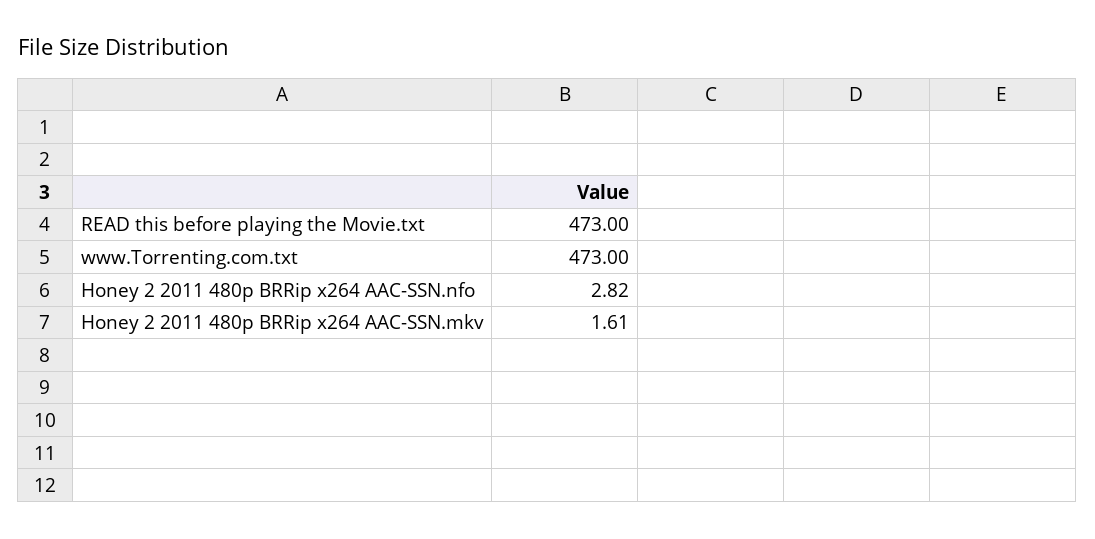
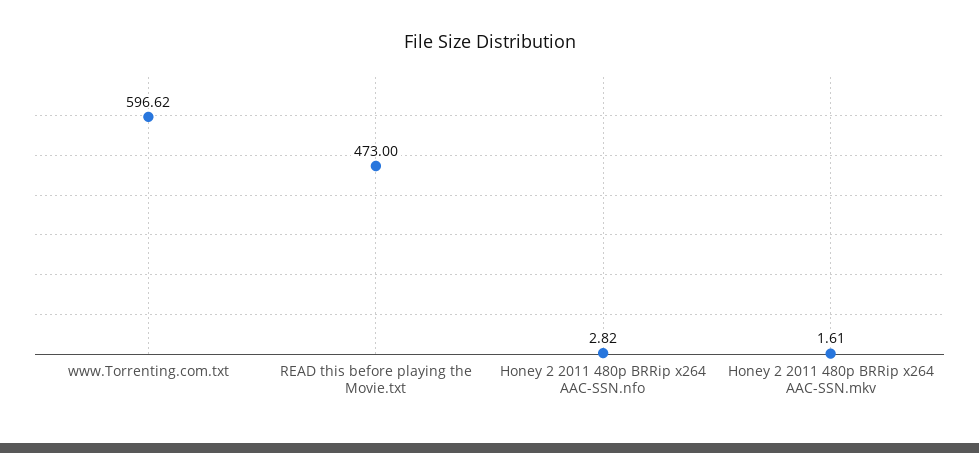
  {
    "READ this before playing the Movie.txt": 473,
-   "www.Torrenting.com.txt": 473,
+   "www.Torrenting.com.txt": 596.62,
    "Honey 2 2011 480p BRRip x264 AAC-SSN.nfo": 2.82,
    "Honey 2 2011 480p BRRip x264 AAC-SSN.mkv": 1.61
  }

